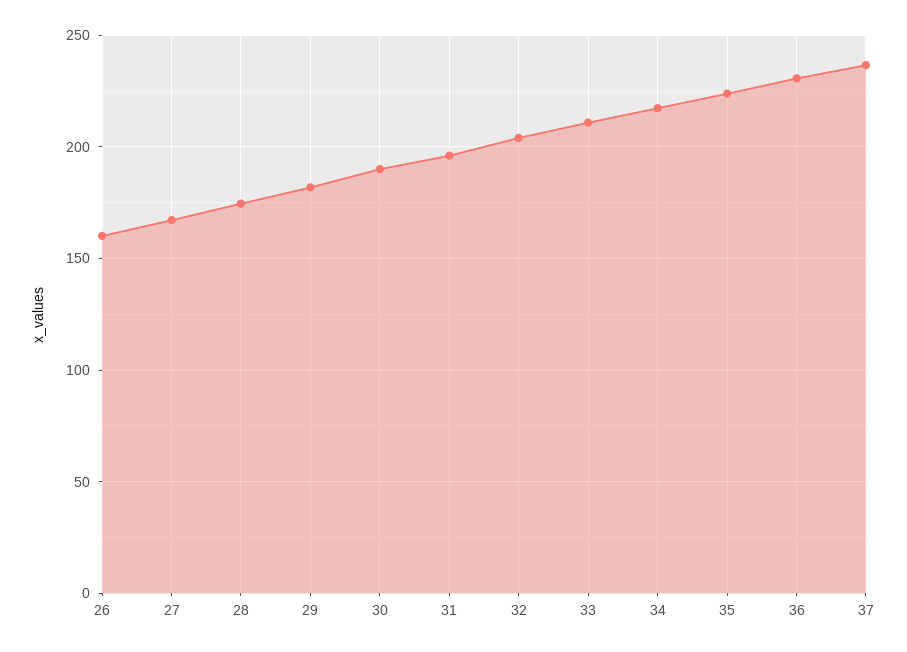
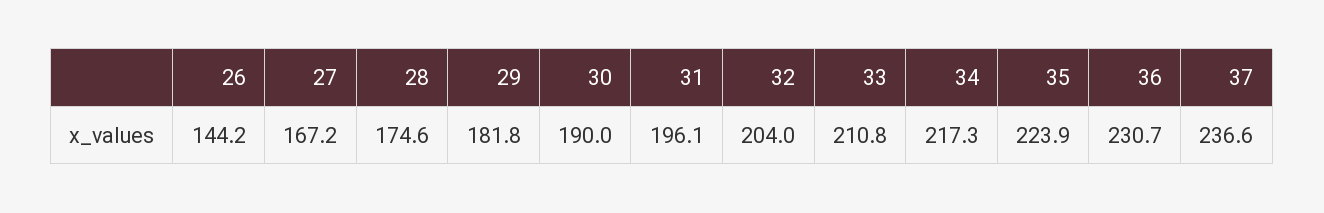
  {
-   "26": 160,
+   "26": 144.2,
    "27": 167.2,
    "28": 174.6,
    "29": 181.8,
    "30": 190,
    "31": 196.1,
    "32": 204,
    "33": 210.8,
    "34": 217.3,
    "35": 223.9,
    "36": 230.7,
    "37": 236.6
  }

